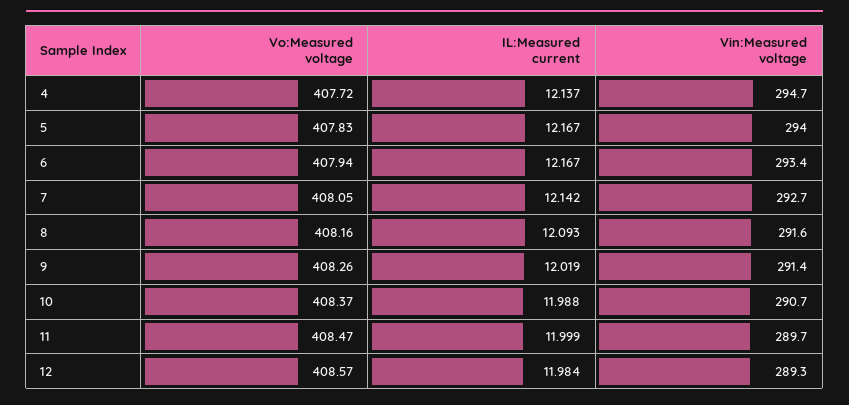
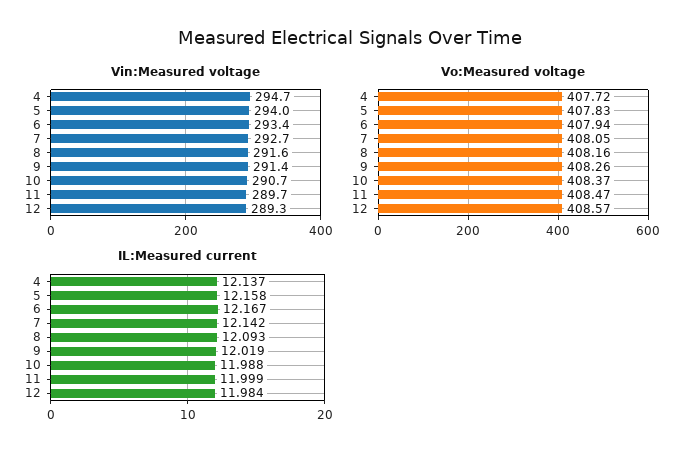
  {
    "Vo:Measured voltage": {
      "4": 407.72,
      "5": 407.83,
      "6": 407.94,
      "7": 408.05,
      "8": 408.16,
      "9": 408.26,
      "10": 408.37,
      "11": 408.47,
      "12": 408.57
    },
    "IL:Measured current": {
      "4": 12.137,
-     "5": 12.167,
+     "5": 12.158,
      "6": 12.167,
      "7": 12.142,
      "8": 12.093,
      "9": 12.019,
      "10": 11.988,
      "11": 11.999,
      "12": 11.984
    },
    "Vin:Measured voltage": {
      "4": 294.7,
      "5": 294,
      "6": 293.4,
      "7": 292.7,
      "8": 291.6,
      "9": 291.4,
      "10": 290.7,
      "11": 289.7,
      "12": 289.3
    }
  }

